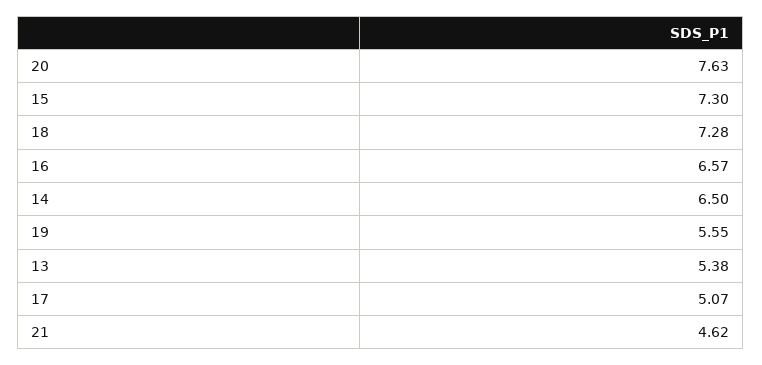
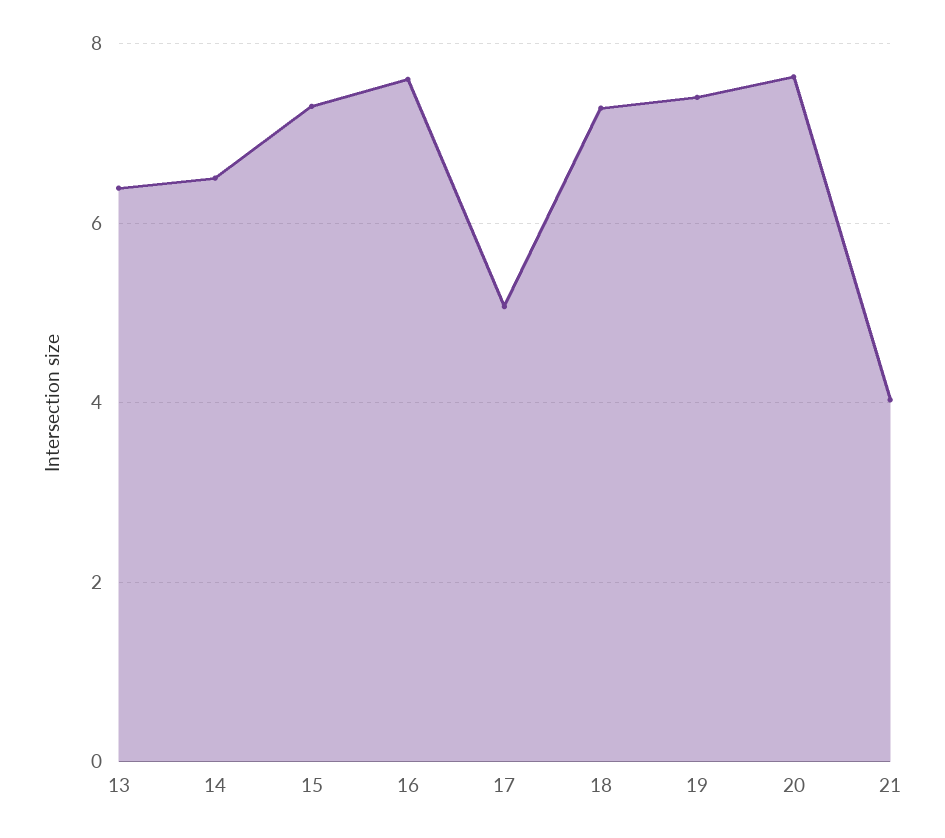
  {
    "20": 7.63,
    "15": 7.3,
    "18": 7.28,
-   "16": 6.57,
+   "16": 7.6,
    "14": 6.5,
-   "19": 5.55,
+   "19": 7.4,
-   "13": 5.38,
+   "13": 6.4,
    "17": 5.07,
-   "21": 4.62
+   "21": 4
  }

